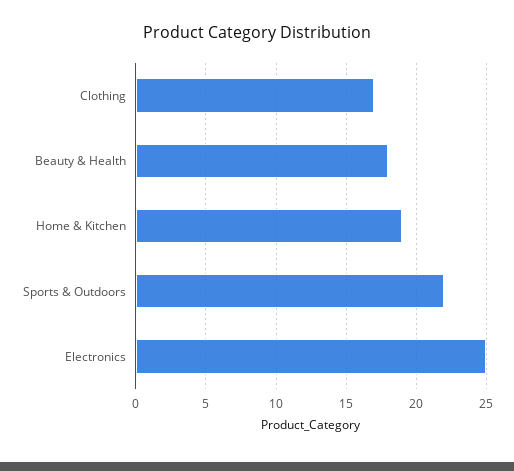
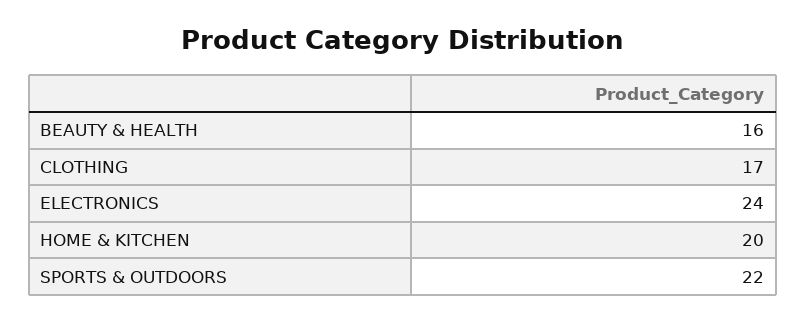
  {
    "Clothing": 17,
-   "Beauty & Health": 18,
+   "Beauty & Health": 16,
-   "Home & Kitchen": 19,
+   "Home & Kitchen": 20,
    "Sports & Outdoors": 22,
-   "Electronics": 25
+   "Electronics": 24
  }

